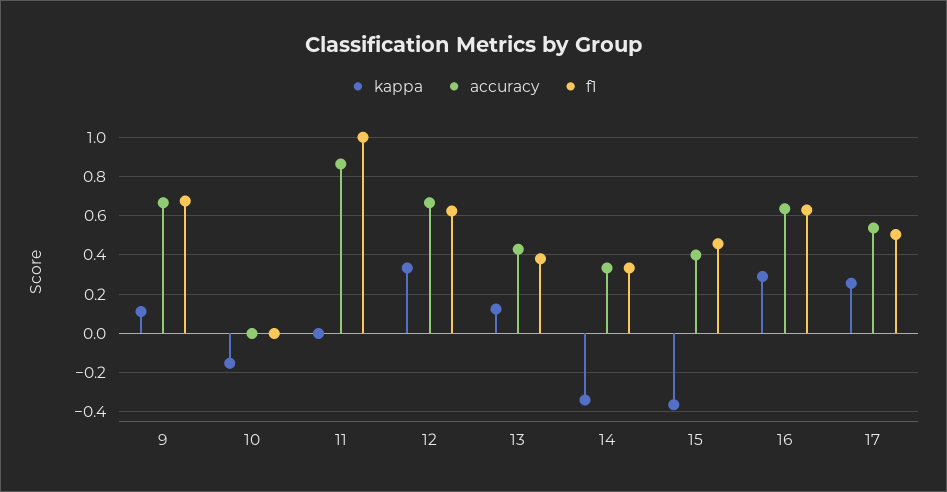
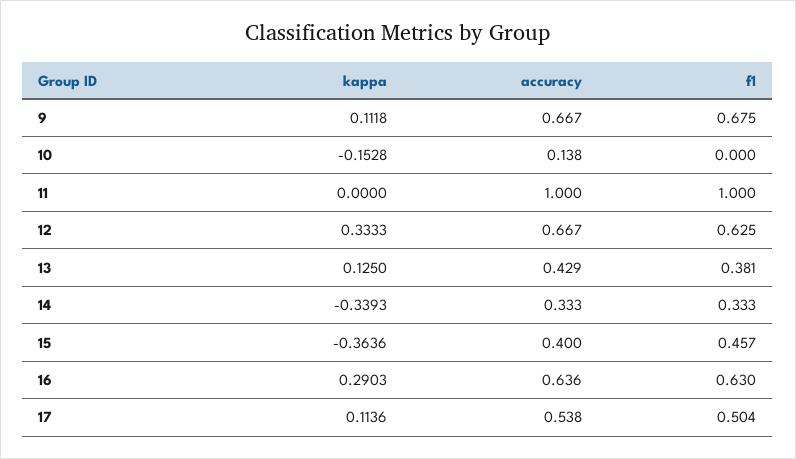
  {
    "kappa": {
      "9": 0.1118,
      "10": -0.1528,
      "11": 0,
      "12": 0.3333,
      "13": 0.125,
      "14": -0.3393,
      "15": -0.3636,
      "16": 0.2903,
-     "17": 0.25
+     "17": 0.1136
    },
    "accuracy": {
      "9": 0.667,
-     "10": 0,
+     "10": 0.138,
-     "11": 0.85,
+     "11": 1,
      "12": 0.667,
      "13": 0.429,
      "14": 0.333,
      "15": 0.4,
      "16": 0.636,
      "17": 0.538
    },
    "f1": {
      "9": 0.675,
      "10": 0,
      "11": 1,
      "12": 0.625,
      "13": 0.381,
      "14": 0.333,
      "15": 0.457,
      "16": 0.63,
      "17": 0.504
    }
  }

